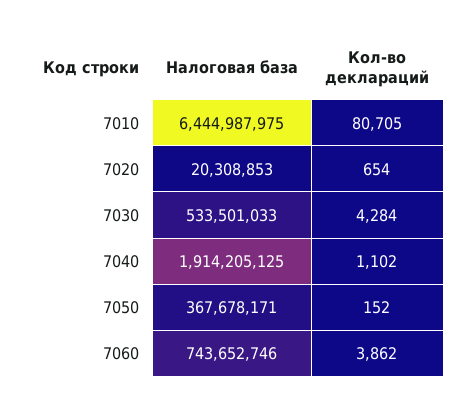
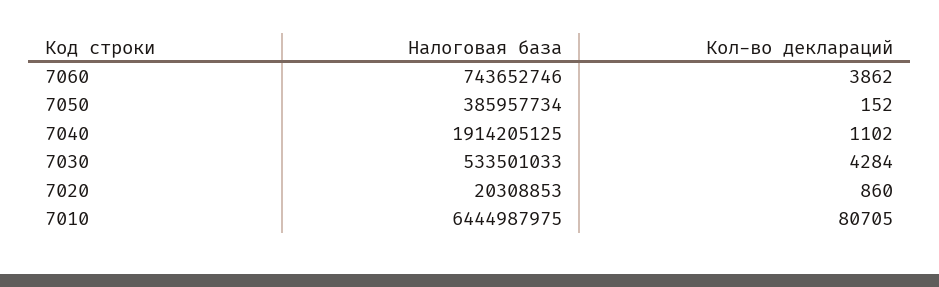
  {
    "Налоговая база": {
      "7010": 6444987975,
      "7020": 20308853,
      "7030": 533501033,
      "7040": 1914205125,
-     "7050": 367678171,
+     "7050": 385957734,
      "7060": 743652746
    },
    "Кол-во деклараций": {
      "7010": 80705,
-     "7020": 654,
+     "7020": 860,
      "7030": 4284,
      "7040": 1102,
      "7050": 152,
      "7060": 3862
    }
  }

